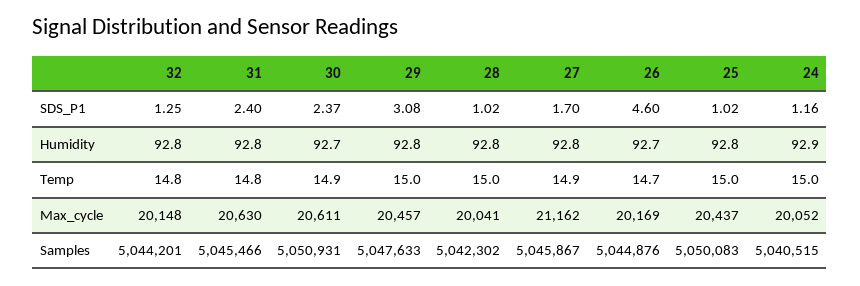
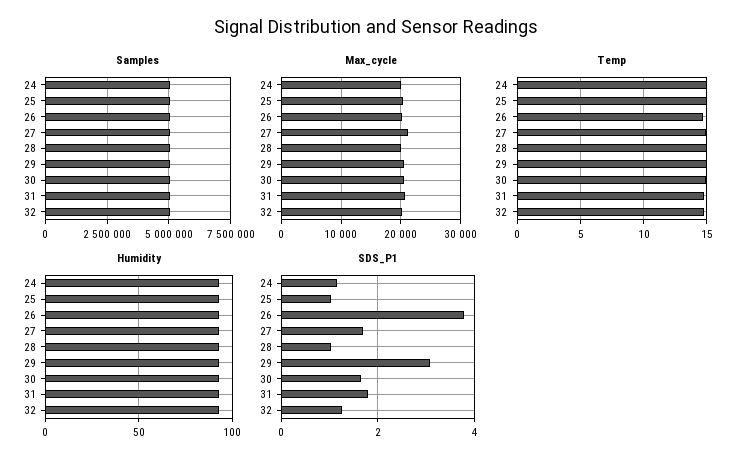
  {
    "SDS_P1": {
      "32": 1.25,
-     "31": 2.4,
+     "31": 1.8,
-     "30": 2.37,
+     "30": 1.6,
      "29": 3.08,
      "28": 1.02,
      "27": 1.7,
-     "26": 4.6,
+     "26": 3.8,
      "25": 1.02,
      "24": 1.16
    },
    "Humidity": {
      "32": 92.8,
      "31": 92.8,
      "30": 92.7,
      "29": 92.8,
      "28": 92.8,
      "27": 92.8,
      "26": 92.7,
      "25": 92.8,
      "24": 92.9
    },
    "Temp": {
      "32": 14.8,
      "31": 14.8,
      "30": 14.9,
      "29": 15,
      "28": 15,
      "27": 14.9,
      "26": 14.7,
      "25": 15,
      "24": 15
    },
    "Max_cycle": {
      "32": 20148,
      "31": 20630,
      "30": 20611,
      "29": 20457,
      "28": 20041,
      "27": 21162,
      "26": 20169,
      "25": 20437,
      "24": 20052
    },
    "Samples": {
      "32": 5044201,
      "31": 5045466,
      "30": 5050931,
      "29": 5047633,
      "28": 5042302,
      "27": 5045867,
      "26": 5044876,
      "25": 5050083,
      "24": 5040515
    }
  }

